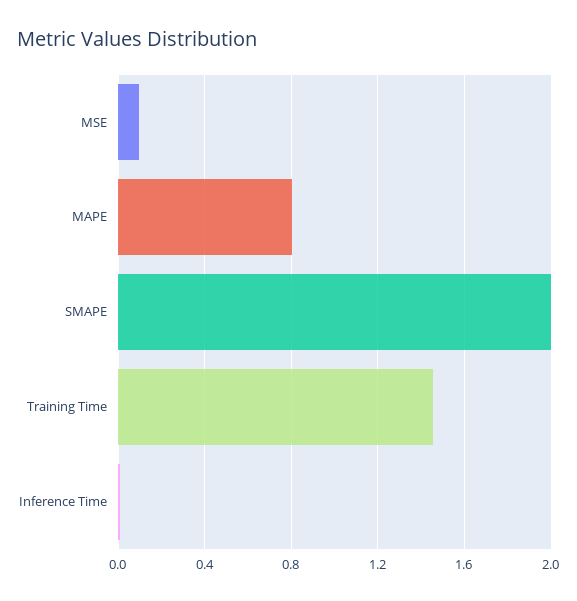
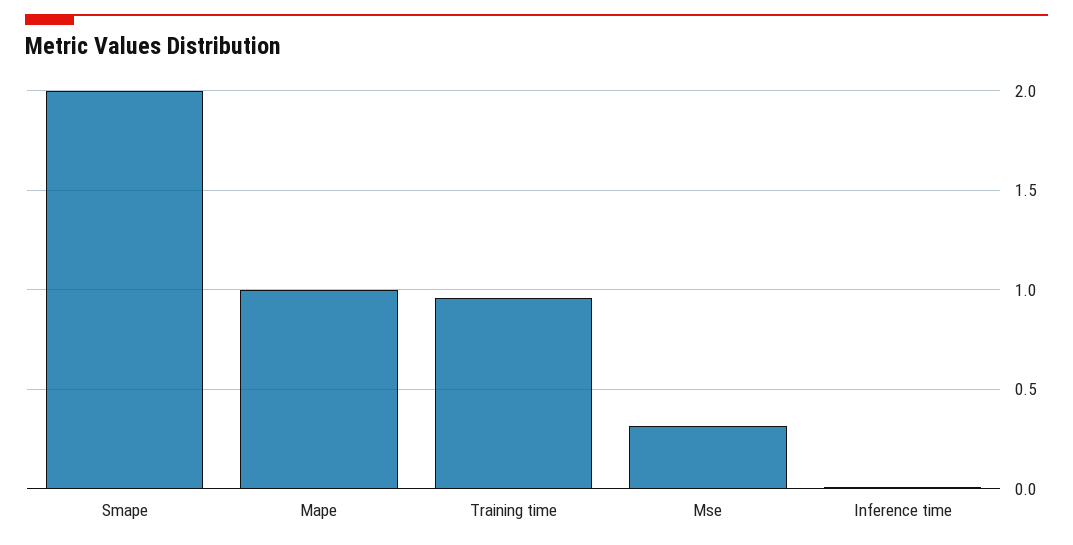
  {
-   "MSE": 0.1,
+   "MSE": 0.3,
-   "MAPE": 0.8,
+   "MAPE": 1,
    "SMAPE": 2,
-   "Training Time": 1.45,
+   "Training Time": 0.95,
    "Inference Time": 0
  }

